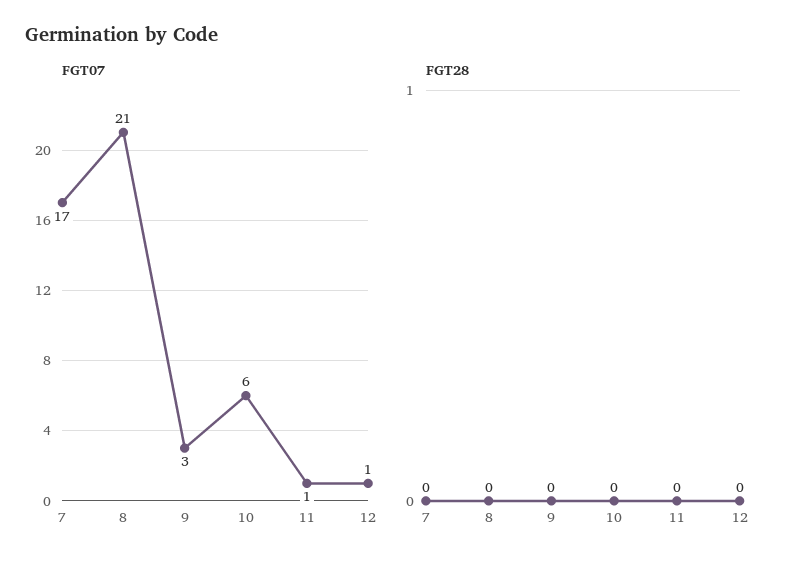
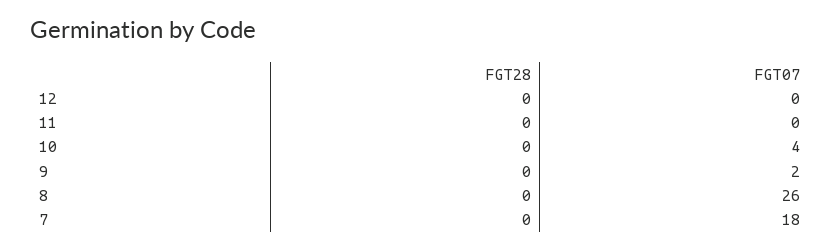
  {
    "FGT07": {
-     "7": 17,
+     "7": 18,
-     "8": 21,
+     "8": 26,
-     "9": 3,
+     "9": 2,
-     "10": 6,
+     "10": 4,
-     "11": 1,
+     "11": 0,
-     "12": 1
+     "12": 0
    },
    "FGT28": {
      "7": 0,
      "8": 0,
      "9": 0,
      "10": 0,
      "11": 0,
      "12": 0
    }
  }

